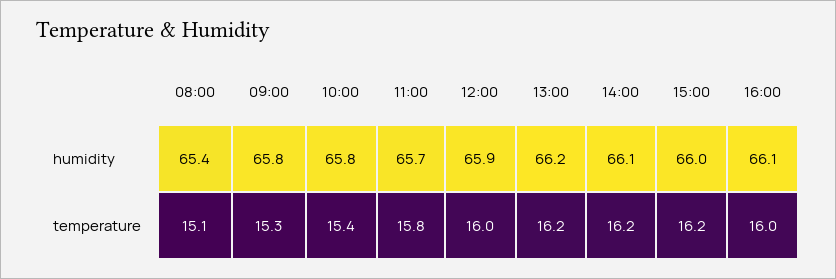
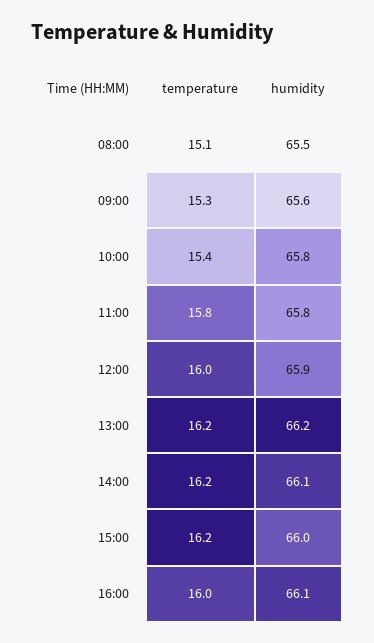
  {
    "08:00": {
-     "humidity": 65.4,
+     "humidity": 65.5,
      "temperature": 15.1
    },
    "09:00": {
-     "humidity": 65.8,
+     "humidity": 65.6,
      "temperature": 15.3
    },
    "10:00": {
      "humidity": 65.8,
      "temperature": 15.4
    },
    "11:00": {
-     "humidity": 65.7,
+     "humidity": 65.8,
      "temperature": 15.8
    },
    "12:00": {
      "humidity": 65.9,
      "temperature": 16
    },
    "13:00": {
      "humidity": 66.2,
      "temperature": 16.2
    },
    "14:00": {
      "humidity": 66.1,
      "temperature": 16.2
    },
    "15:00": {
      "humidity": 66,
      "temperature": 16.2
    },
    "16:00": {
      "humidity": 66.1,
      "temperature": 16
    }
  }

